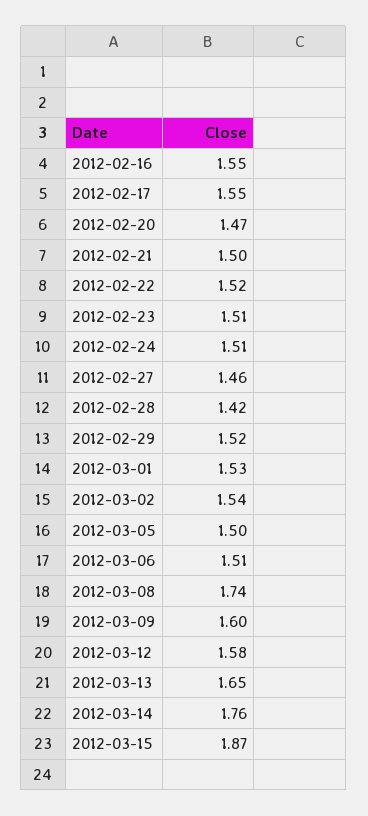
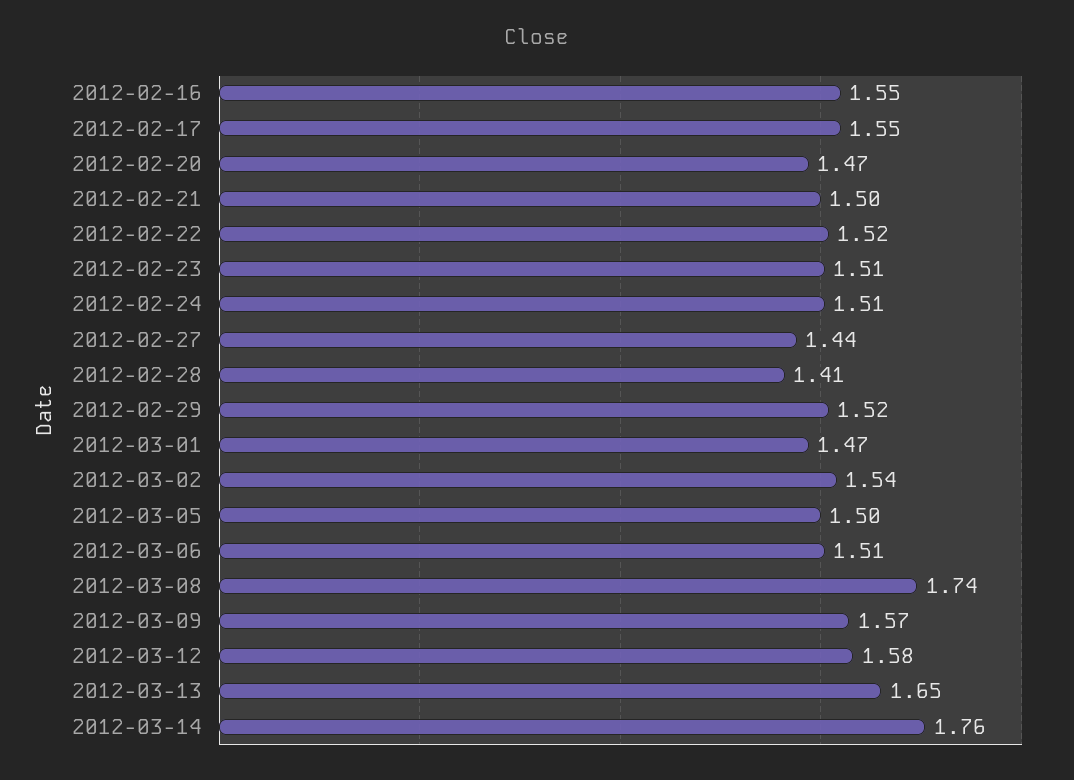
  {
    "2012-02-16": 1.55,
    "2012-02-17": 1.55,
    "2012-02-20": 1.47,
    "2012-02-21": 1.5,
    "2012-02-22": 1.52,
    "2012-02-23": 1.51,
    "2012-02-24": 1.51,
-   "2012-02-27": 1.46,
+   "2012-02-27": 1.44,
-   "2012-02-28": 1.42,
+   "2012-02-28": 1.41,
    "2012-02-29": 1.52,
-   "2012-03-01": 1.53,
+   "2012-03-01": 1.47,
    "2012-03-02": 1.54,
    "2012-03-05": 1.5,
    "2012-03-06": 1.51,
    "2012-03-08": 1.74,
-   "2012-03-09": 1.6,
+   "2012-03-09": 1.57,
    "2012-03-12": 1.58,
    "2012-03-13": 1.65,
-   "2012-03-14": 1.76,
+   "2012-03-14": 1.76
-   "2012-03-15": 1.87
  }

